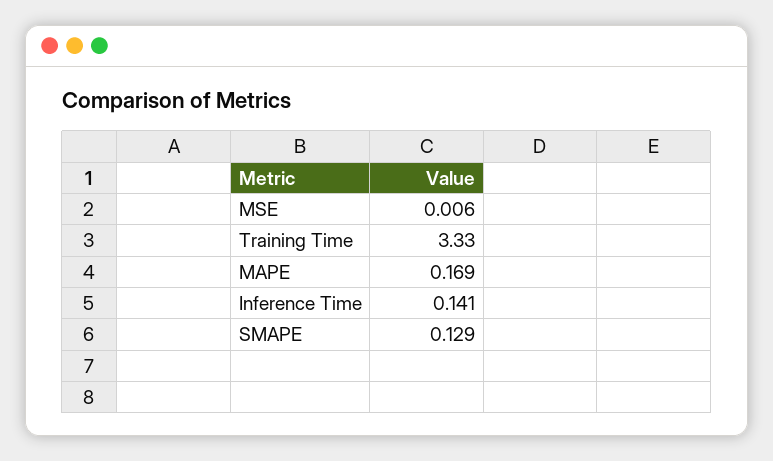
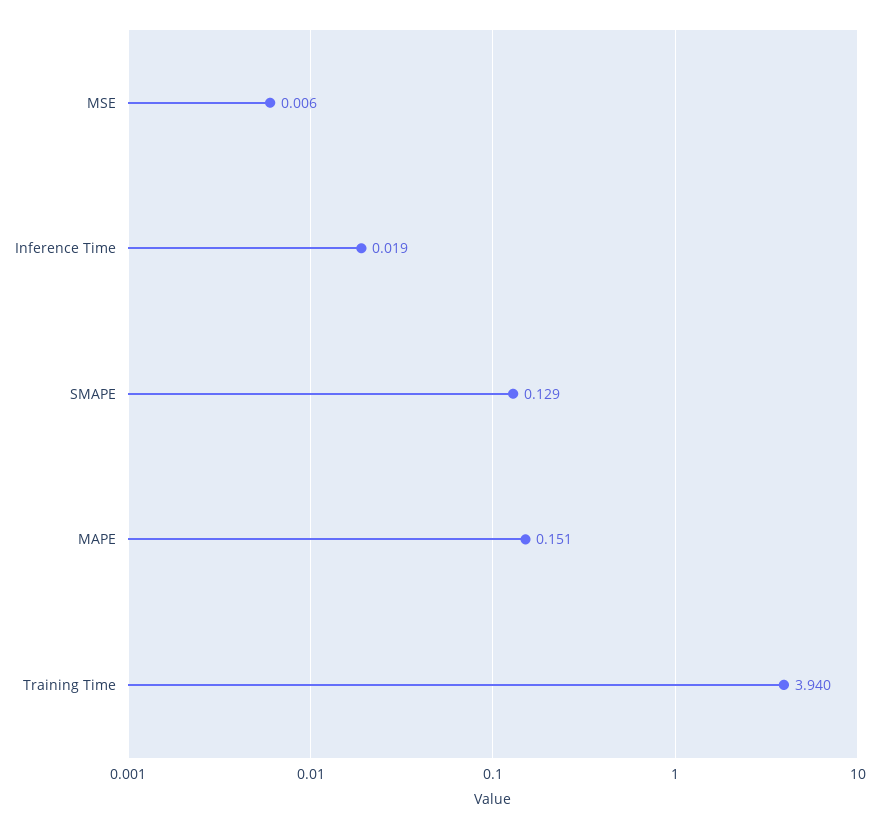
  {
    "MSE": 0.006,
-   "Training Time": 3.33,
+   "Training Time": 3.94,
-   "MAPE": 0.169,
+   "MAPE": 0.151,
-   "Inference Time": 0.141,
+   "Inference Time": 0.019,
    "SMAPE": 0.129
  }

